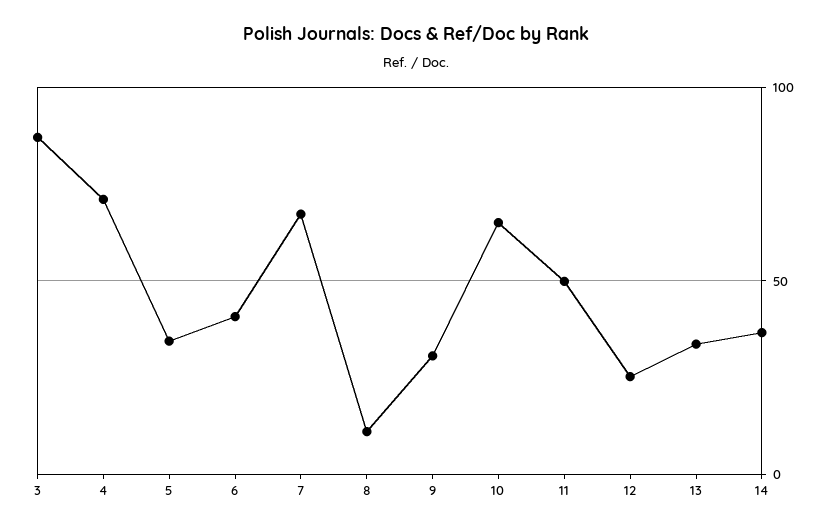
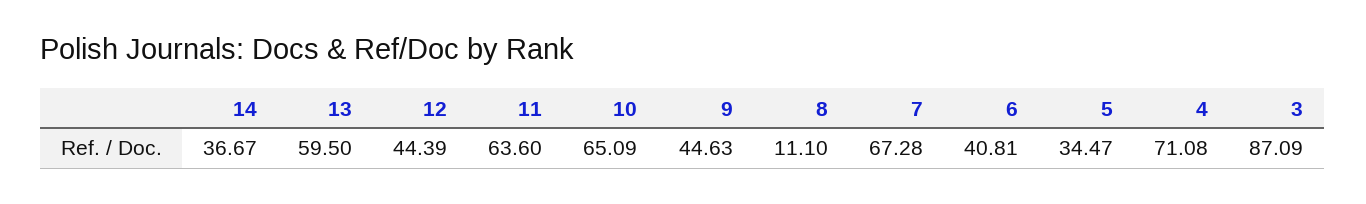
  {
    "3": 87.09,
    "4": 71.08,
    "5": 34.47,
    "6": 40.81,
    "7": 67.28,
    "8": 11.1,
-   "9": 30,
+   "9": 44.63,
    "10": 65.09,
-   "11": 50,
+   "11": 63.6,
-   "12": 25,
+   "12": 44.39,
-   "13": 35,
+   "13": 59.5,
    "14": 36.67
  }

